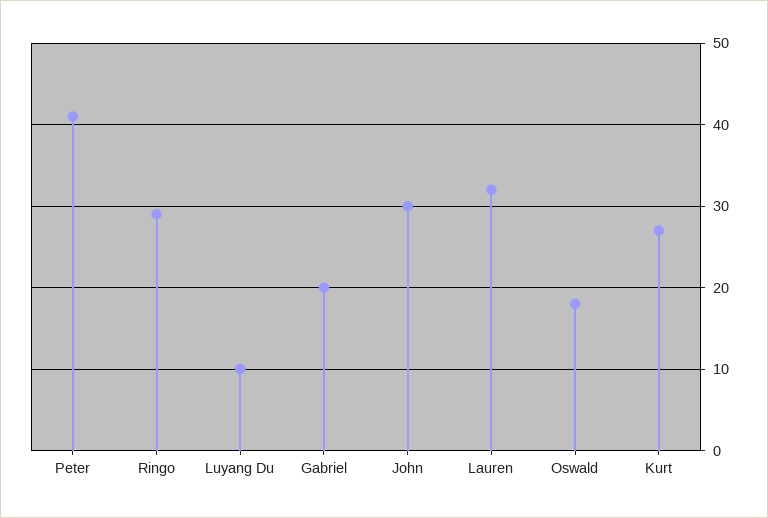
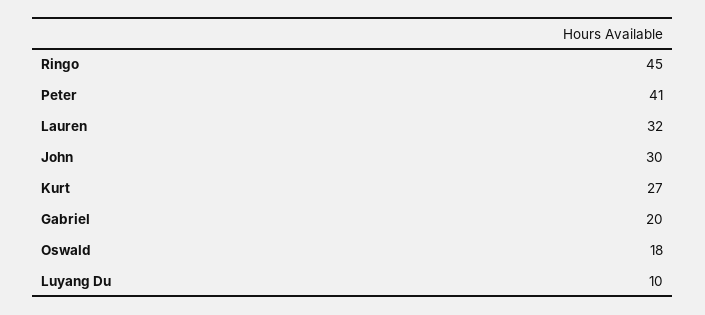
  {
    "Peter": 41,
-   "Ringo": 29,
+   "Ringo": 45,
    "Luyang Du": 10,
    "Gabriel": 20,
    "John": 30,
    "Lauren": 32,
    "Oswald": 18,
    "Kurt": 27
  }

